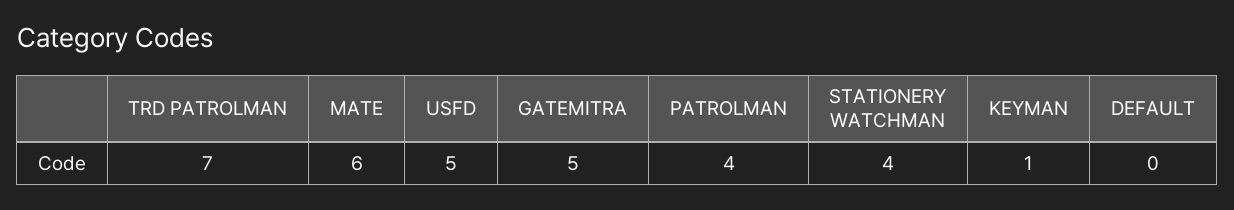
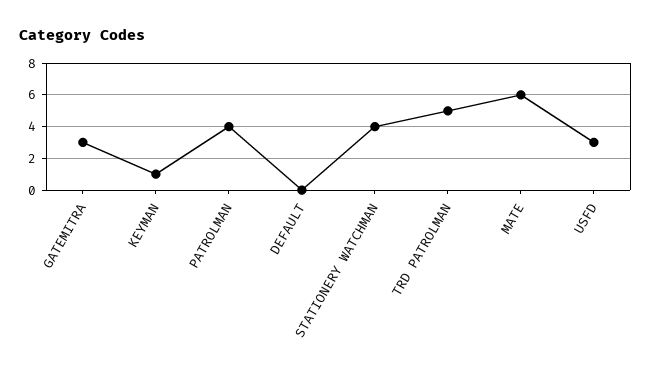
  {
-   "TRD PATROLMAN": 7,
+   "TRD PATROLMAN": 5,
    "MATE": 6,
-   "USFD": 5,
+   "USFD": 3,
-   "GATEMITRA": 5,
+   "GATEMITRA": 3,
    "PATROLMAN": 4,
    "STATIONERY WATCHMAN": 4,
    "KEYMAN": 1,
    "DEFAULT": 0
  }

